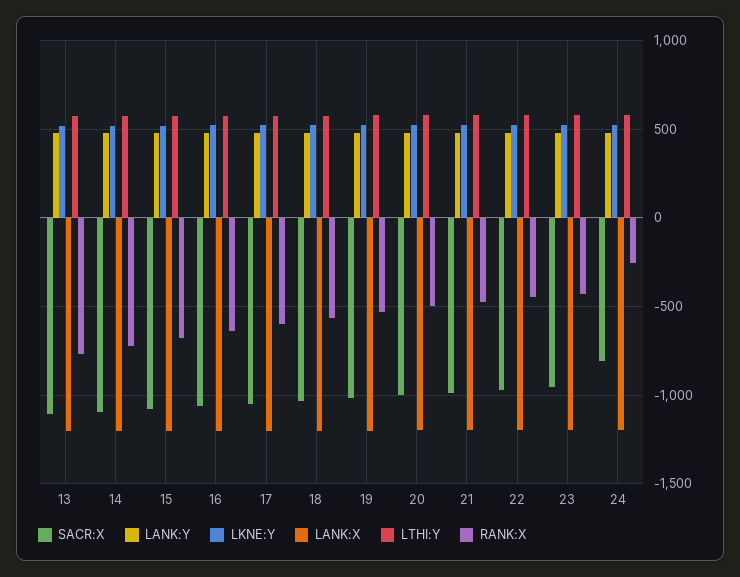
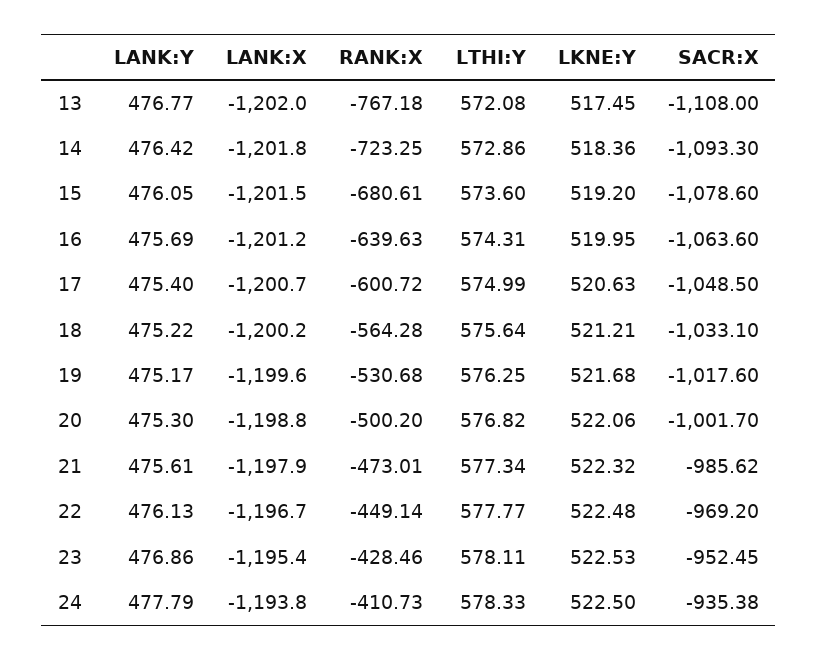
  {
    "SACR:X": {
      "13": -1108,
      "14": -1093.3,
      "15": -1078.6,
      "16": -1063.6,
      "17": -1048.5,
      "18": -1033.1,
      "19": -1017.6,
      "20": -1001.7,
      "21": -985.62,
      "22": -969.2,
      "23": -952.45,
-     "24": -800
+     "24": -935.38
    },
    "LANK:Y": {
      "13": 476.77,
      "14": 476.42,
      "15": 476.05,
      "16": 475.69,
      "17": 475.4,
      "18": 475.22,
      "19": 475.17,
      "20": 475.3,
      "21": 475.61,
      "22": 476.13,
      "23": 476.86,
      "24": 477.79
    },
    "LKNE:Y": {
      "13": 517.45,
      "14": 518.36,
      "15": 519.2,
      "16": 519.95,
      "17": 520.63,
      "18": 521.21,
      "19": 521.68,
      "20": 522.06,
      "21": 522.32,
      "22": 522.48,
      "23": 522.53,
      "24": 522.5
    },
    "LANK:X": {
      "13": -1202,
      "14": -1201.8,
      "15": -1201.5,
      "16": -1201.2,
      "17": -1200.7,
      "18": -1200.2,
      "19": -1199.6,
      "20": -1198.8,
      "21": -1197.9,
      "22": -1196.7,
      "23": -1195.4,
      "24": -1193.8
    },
    "LTHI:Y": {
      "13": 572.08,
      "14": 572.86,
      "15": 573.6,
      "16": 574.31,
      "17": 574.99,
      "18": 575.64,
      "19": 576.25,
      "20": 576.82,
      "21": 577.34,
      "22": 577.77,
      "23": 578.11,
      "24": 578.33
    },
    "RANK:X": {
      "13": -767.18,
      "14": -723.25,
      "15": -680.61,
      "16": -639.63,
      "17": -600.72,
      "18": -564.28,
      "19": -530.68,
      "20": -500.2,
      "21": -473.01,
      "22": -449.14,
      "23": -428.46,
-     "24": -250
+     "24": -410.73
    }
  }

